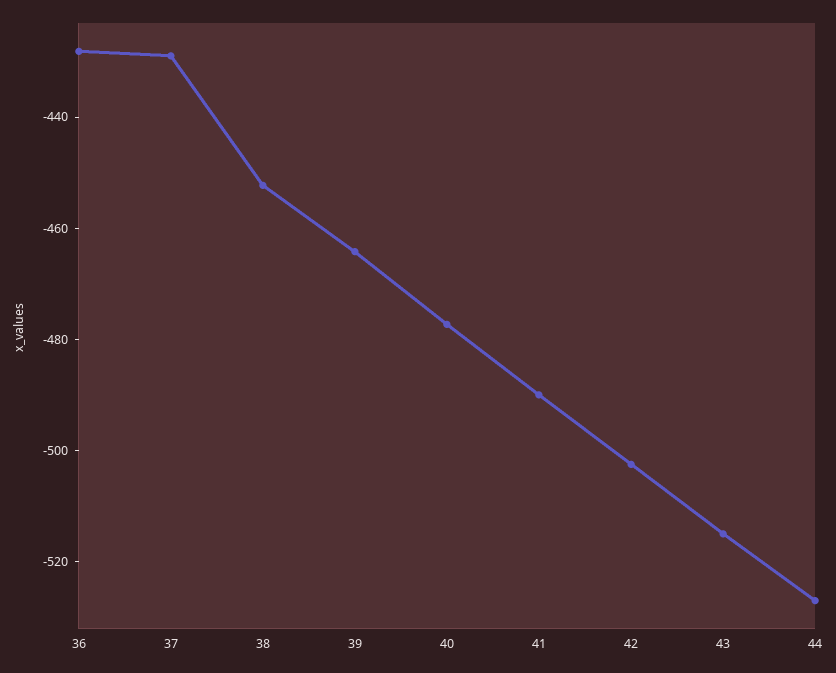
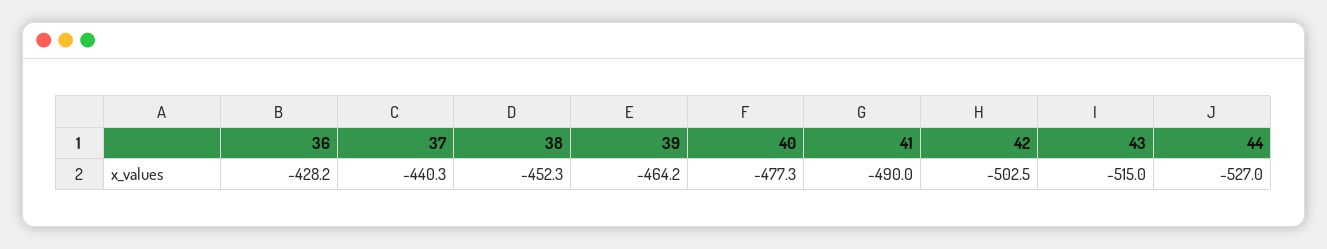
  {
    "36": -428.2,
-   "37": -430,
+   "37": -440.3,
    "38": -452.3,
    "39": -464.2,
    "40": -477.3,
    "41": -490,
    "42": -502.5,
    "43": -515,
    "44": -527
  }

